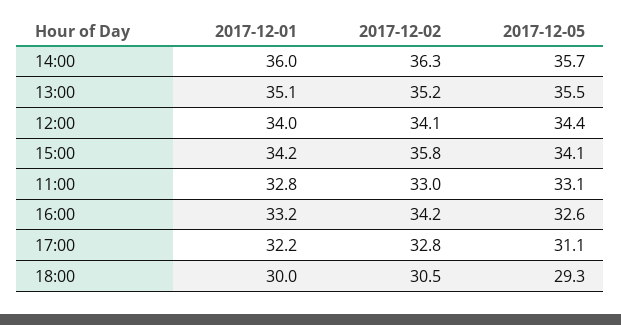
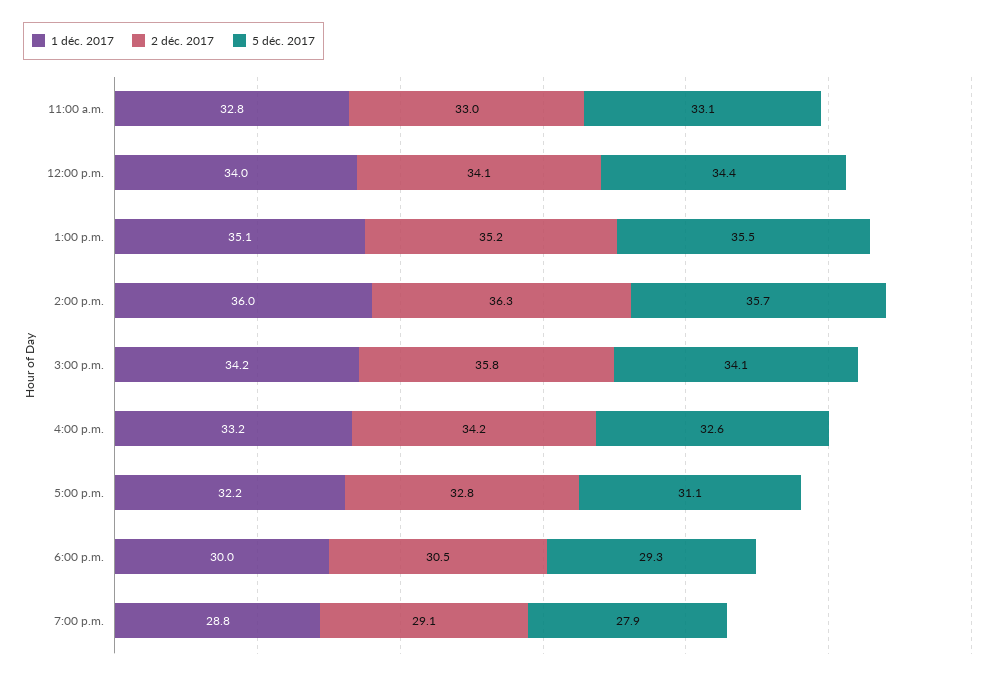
  {
    "2017-12-01": {
      "14:00": 36,
      "13:00": 35.1,
      "12:00": 34,
      "15:00": 34.2,
      "11:00": 32.8,
      "16:00": 33.2,
      "17:00": 32.2,
-     "18:00": 30
+     "18:00": 30,
+     "7:00 p.m.": 28.8
    },
    "2017-12-02": {
      "14:00": 36.3,
      "13:00": 35.2,
      "12:00": 34.1,
      "15:00": 35.8,
      "11:00": 33,
      "16:00": 34.2,
      "17:00": 32.8,
-     "18:00": 30.5
+     "18:00": 30.5,
+     "7:00 p.m.": 29.1
    },
    "2017-12-05": {
      "14:00": 35.7,
      "13:00": 35.5,
      "12:00": 34.4,
      "15:00": 34.1,
      "11:00": 33.1,
      "16:00": 32.6,
      "17:00": 31.1,
-     "18:00": 29.3
+     "18:00": 29.3,
+     "7:00 p.m.": 27.9
    }
  }

